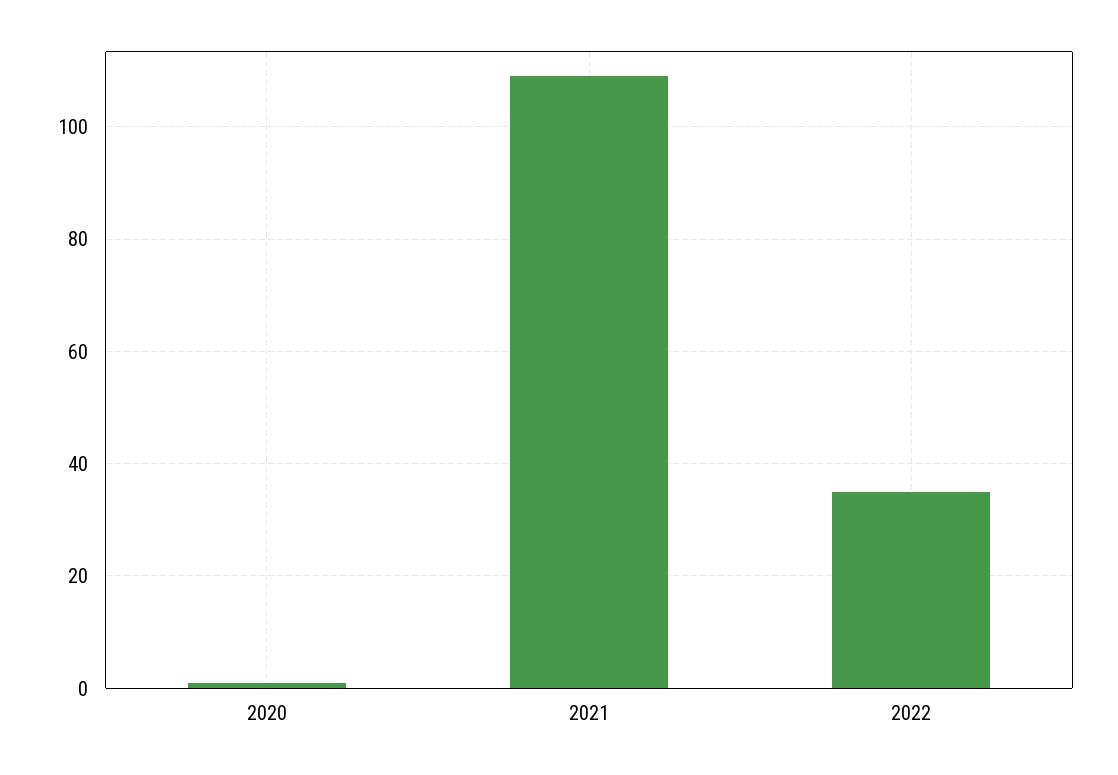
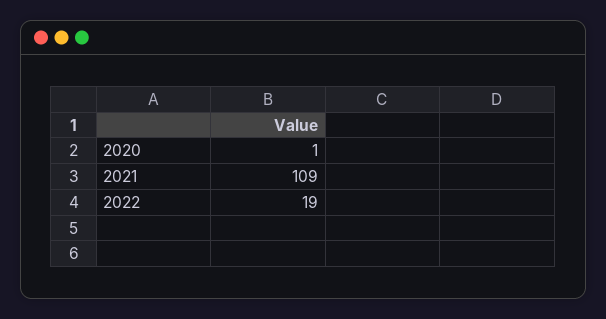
  {
    "2020": 1,
    "2021": 109,
-   "2022": 35
+   "2022": 19
  }

